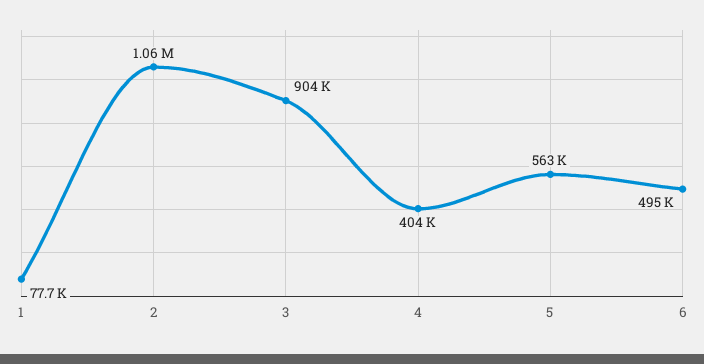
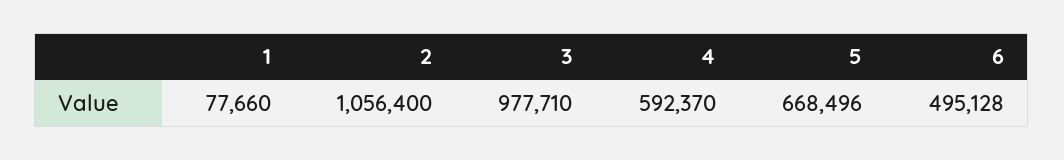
  {
    "1": 77660,
    "2": 1056400,
-   "3": 904000,
+   "3": 977710,
-   "4": 404000,
+   "4": 592370,
-   "5": 563000,
+   "5": 668496,
    "6": 495128
  }

